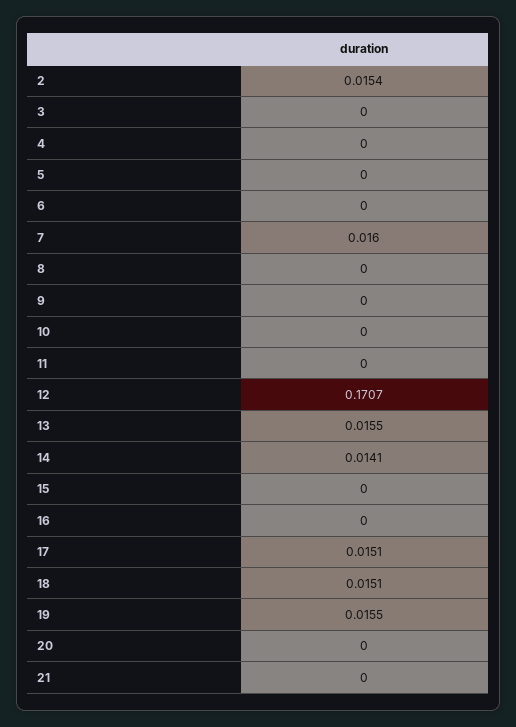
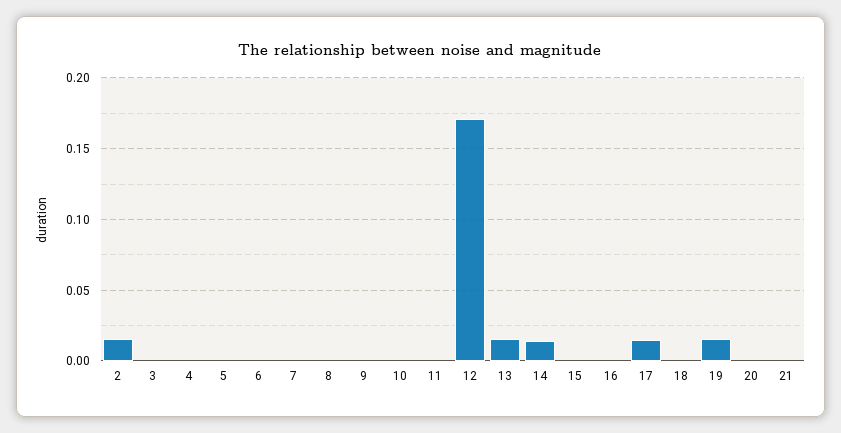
  {
    "2": 0.0154,
    "3": 0,
    "4": 0,
    "5": 0,
    "6": 0,
-   "7": 0.016,
+   "7": 0,
    "8": 0,
    "9": 0,
    "10": 0,
    "11": 0,
    "12": 0.1707,
    "13": 0.0155,
    "14": 0.0141,
    "15": 0,
    "16": 0,
    "17": 0.0151,
-   "18": 0.0151,
+   "18": 0,
    "19": 0.0155,
    "20": 0,
    "21": 0
  }

